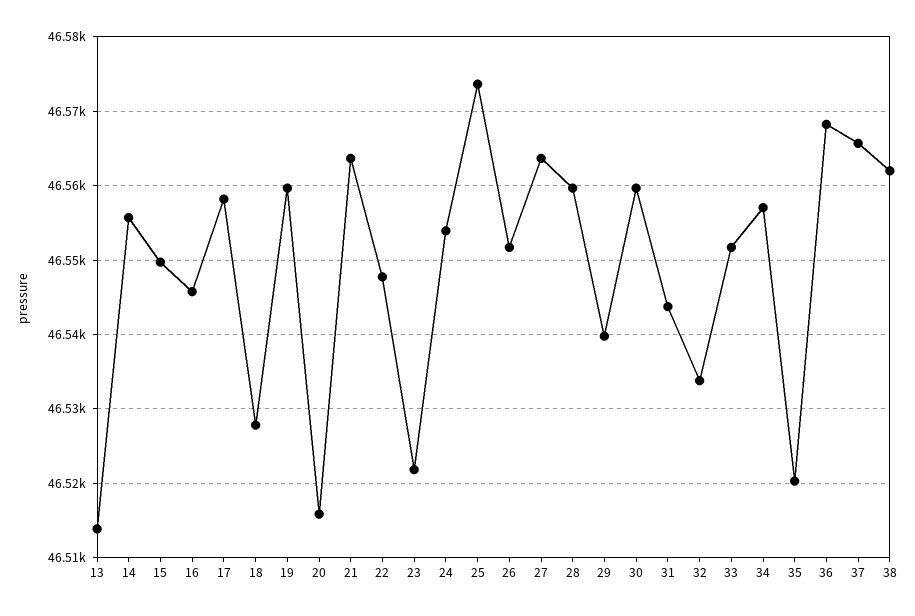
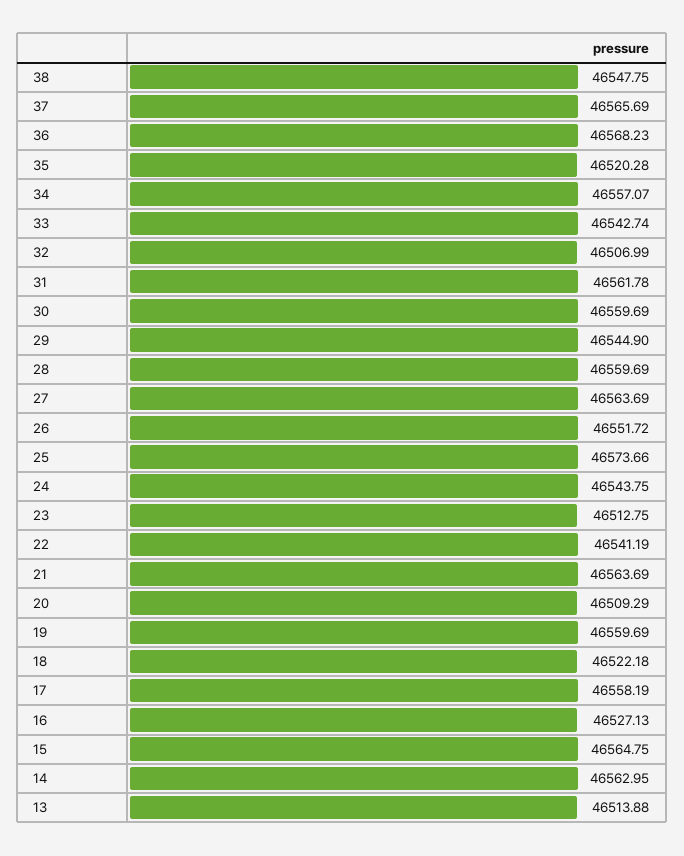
  {
    "13": 46513.88,
-   "14": 46556,
+   "14": 46562.95,
-   "15": 46550,
+   "15": 46564.75,
-   "16": 46546,
+   "16": 46527.13,
    "17": 46558.19,
-   "18": 46528,
+   "18": 46522.18,
    "19": 46559.69,
-   "20": 46516,
+   "20": 46509.29,
    "21": 46563.69,
-   "22": 46548,
+   "22": 46541.19,
-   "23": 46522,
+   "23": 46512.75,
-   "24": 46554,
+   "24": 46543.75,
    "25": 46573.66,
    "26": 46551.72,
    "27": 46563.69,
    "28": 46559.69,
-   "29": 46540,
+   "29": 46544.9,
    "30": 46559.69,
-   "31": 46544,
+   "31": 46561.78,
-   "32": 46534,
+   "32": 46506.99,
-   "33": 46552,
+   "33": 46542.74,
    "34": 46557.07,
    "35": 46520.28,
    "36": 46568.23,
    "37": 46565.69,
-   "38": 46562
+   "38": 46547.75
  }

